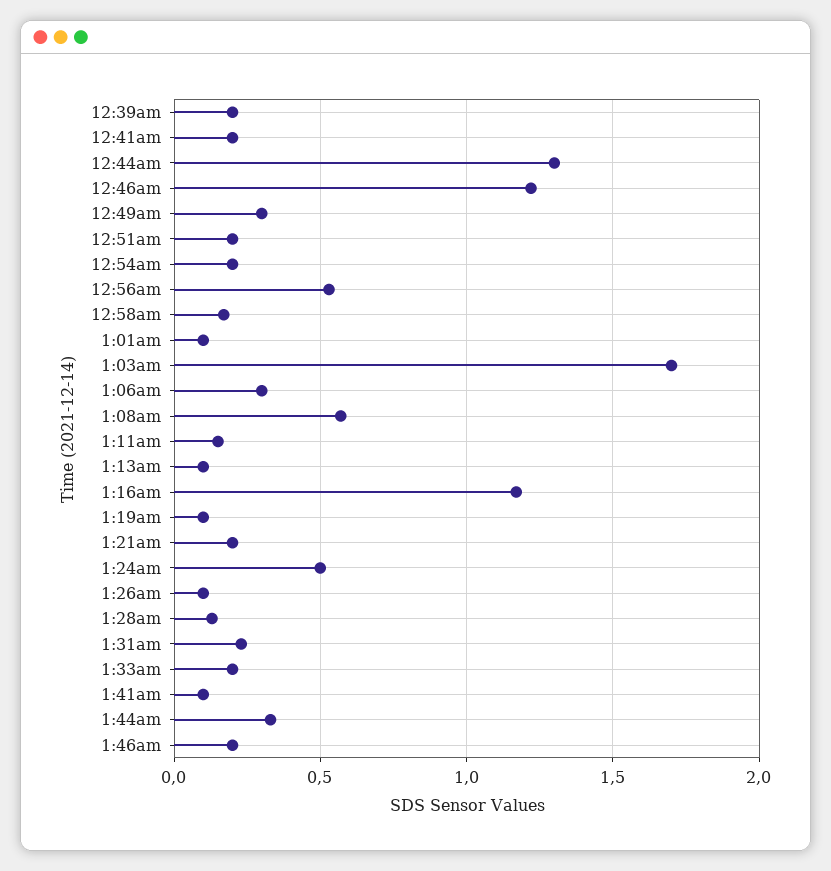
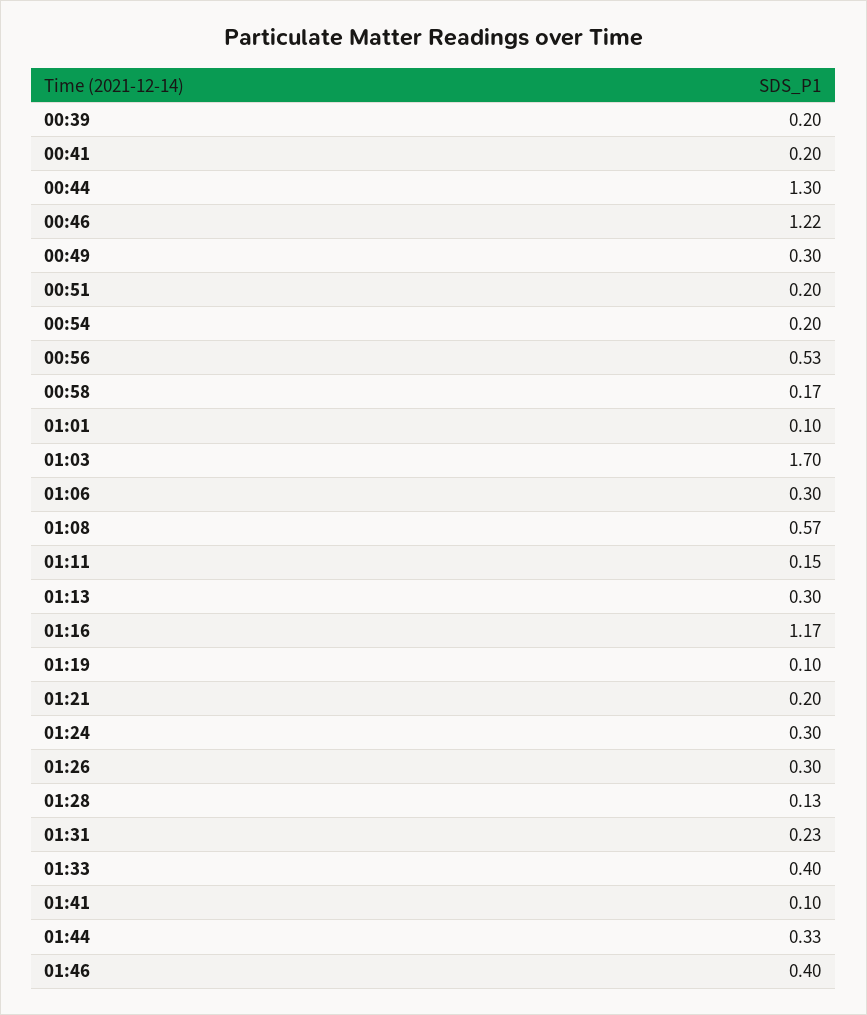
  {
    "12:39am": 0.2,
    "12:41am": 0.2,
    "12:44am": 1.3,
    "12:46am": 1.22,
    "12:49am": 0.3,
    "12:51am": 0.2,
    "12:54am": 0.2,
    "12:56am": 0.53,
    "12:58am": 0.17,
    "1:01am": 0.1,
    "1:03am": 1.7,
    "1:06am": 0.3,
    "1:08am": 0.57,
    "1:11am": 0.15,
-   "1:13am": 0.1,
+   "1:13am": 0.3,
    "1:16am": 1.17,
    "1:19am": 0.1,
    "1:21am": 0.2,
-   "1:24am": 0.5,
+   "1:24am": 0.3,
-   "1:26am": 0.1,
+   "1:26am": 0.3,
    "1:28am": 0.13,
    "1:31am": 0.23,
-   "1:33am": 0.2,
+   "1:33am": 0.4,
    "1:41am": 0.1,
    "1:44am": 0.33,
-   "1:46am": 0.2
+   "1:46am": 0.4
  }

